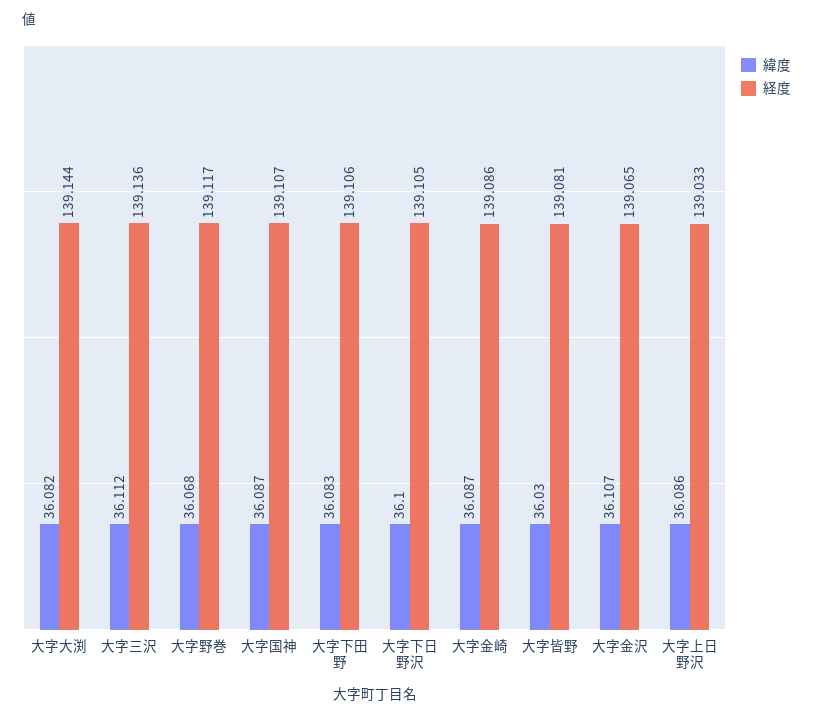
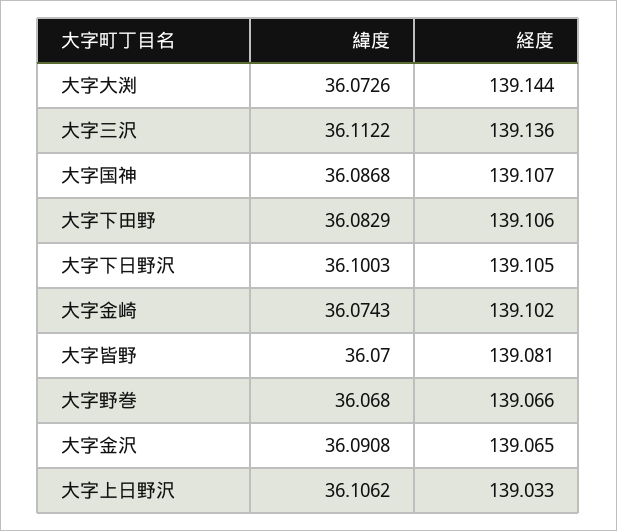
  {
    "緯度": {
-     "大字大渕": 36.082,
+     "大字大渕": 36.0726,
      "大字三沢": 36.1122,
      "大字野巻": 36.068,
      "大字国神": 36.0868,
      "大字下田野": 36.0829,
      "大字下日野沢": 36.1003,
-     "大字金崎": 36.087,
+     "大字金崎": 36.0743,
-     "大字皆野": 36.03,
+     "大字皆野": 36.07,
-     "大字金沢": 36.107,
+     "大字金沢": 36.0908,
-     "大字上日野沢": 36.086
+     "大字上日野沢": 36.1062
    },
    "経度": {
      "大字大渕": 139.144,
      "大字三沢": 139.136,
-     "大字野巻": 139.117,
+     "大字野巻": 139.066,
      "大字国神": 139.107,
      "大字下田野": 139.106,
      "大字下日野沢": 139.105,
-     "大字金崎": 139.086,
+     "大字金崎": 139.102,
      "大字皆野": 139.081,
      "大字金沢": 139.065,
      "大字上日野沢": 139.033
    }
  }

